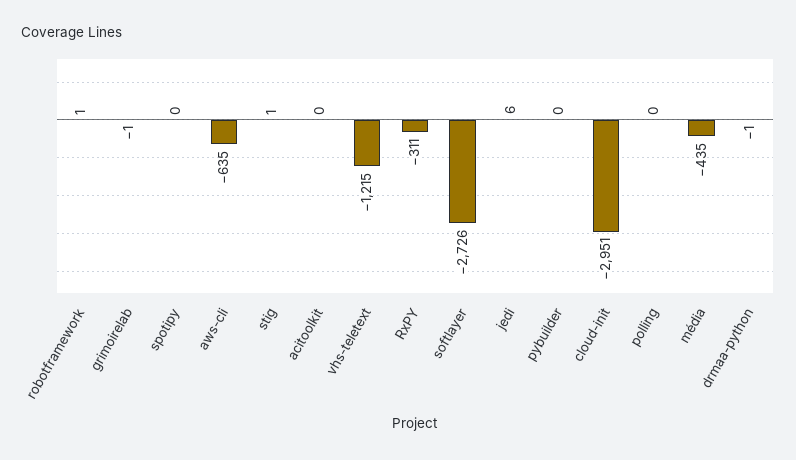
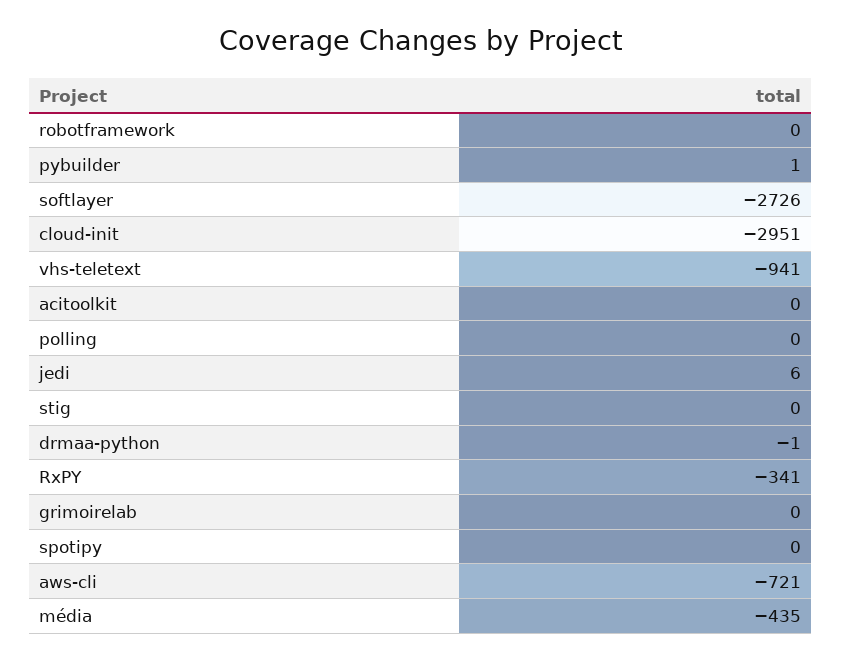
  {
-   "robotframework": 1,
+   "robotframework": 0,
-   "grimoirelab": -1,
+   "grimoirelab": 0,
    "spotipy": 0,
-   "aws-cli": -635,
+   "aws-cli": -721,
-   "stig": 1,
+   "stig": 0,
    "acitoolkit": 0,
-   "vhs-teletext": -1215,
+   "vhs-teletext": -941,
-   "RxPY": -311,
+   "RxPY": -341,
    "softlayer": -2726,
    "jedi": 6,
-   "pybuilder": 0,
+   "pybuilder": 1,
    "cloud-init": -2951,
    "polling": 0,
    "média": -435,
    "drmaa-python": -1
  }

